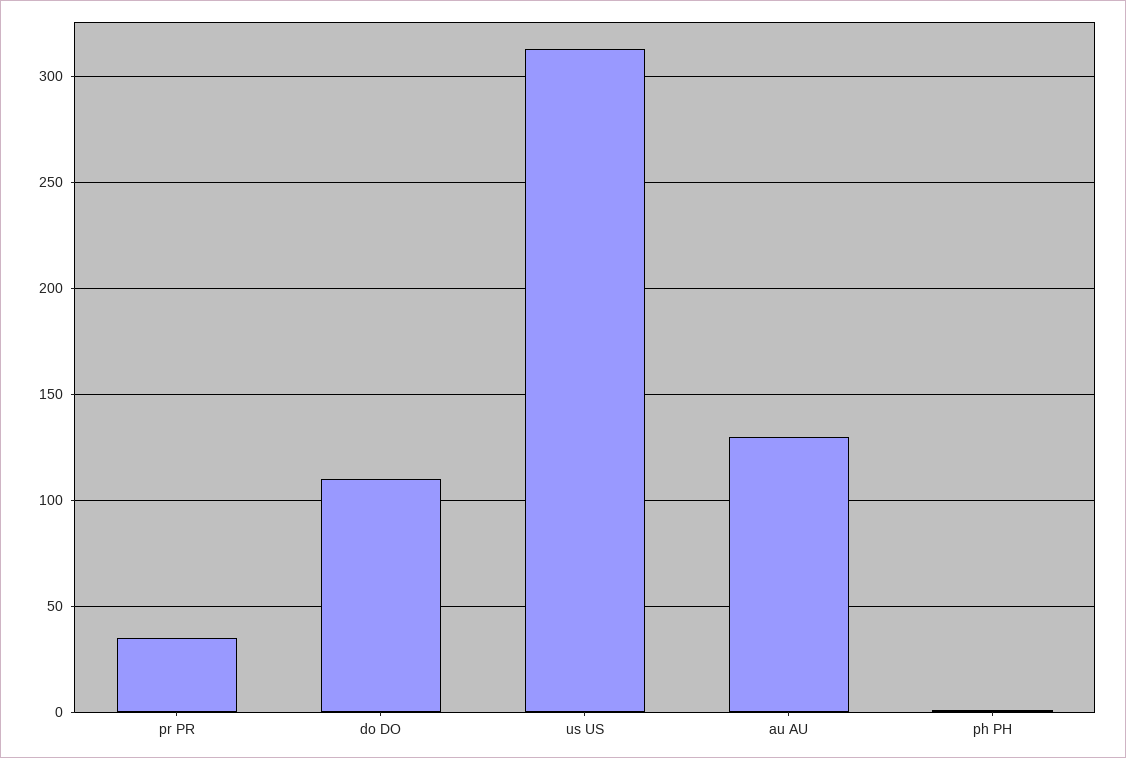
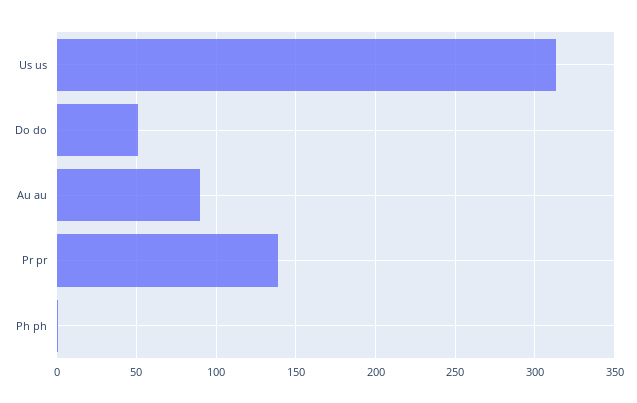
  {
-   "pr PR": 35,
+   "pr PR": 140,
-   "do DO": 110,
+   "do DO": 50,
    "us US": 315,
-   "au AU": 130,
+   "au AU": 90,
    "ph PH": 0
  }

